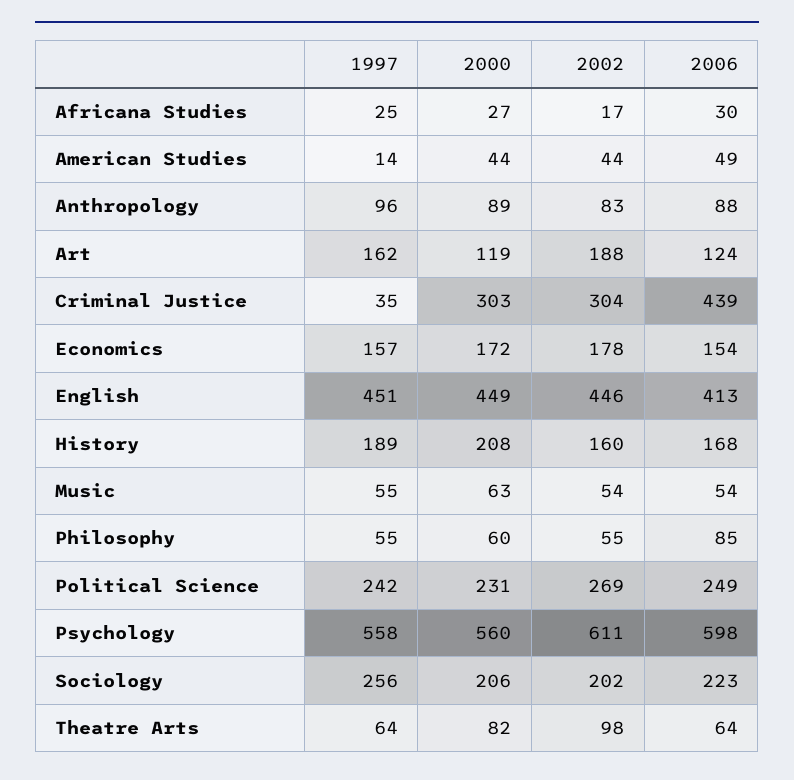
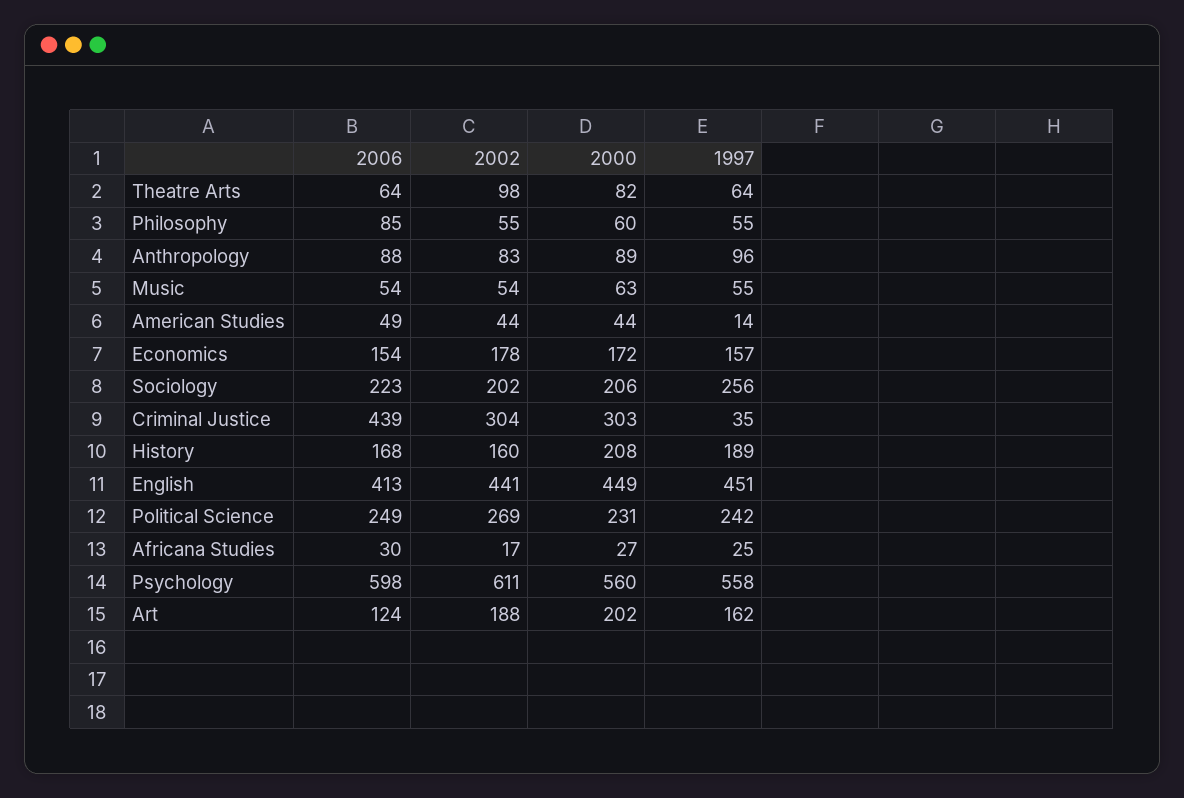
  {
    "1997": {
      "Africana Studies": 25,
      "American Studies": 14,
      "Anthropology": 96,
      "Art": 162,
      "Criminal Justice": 35,
      "Economics": 157,
      "English": 451,
      "History": 189,
      "Music": 55,
      "Philosophy": 55,
      "Political Science": 242,
      "Psychology": 558,
      "Sociology": 256,
      "Theatre Arts": 64
    },
    "2000": {
      "Africana Studies": 27,
      "American Studies": 44,
      "Anthropology": 89,
-     "Art": 119,
+     "Art": 202,
      "Criminal Justice": 303,
      "Economics": 172,
      "English": 449,
      "History": 208,
      "Music": 63,
      "Philosophy": 60,
      "Political Science": 231,
      "Psychology": 560,
      "Sociology": 206,
      "Theatre Arts": 82
    },
    "2002": {
      "Africana Studies": 17,
      "American Studies": 44,
      "Anthropology": 83,
      "Art": 188,
      "Criminal Justice": 304,
      "Economics": 178,
-     "English": 446,
+     "English": 441,
      "History": 160,
      "Music": 54,
      "Philosophy": 55,
      "Political Science": 269,
      "Psychology": 611,
      "Sociology": 202,
      "Theatre Arts": 98
    },
    "2006": {
      "Africana Studies": 30,
      "American Studies": 49,
      "Anthropology": 88,
      "Art": 124,
      "Criminal Justice": 439,
      "Economics": 154,
      "English": 413,
      "History": 168,
      "Music": 54,
      "Philosophy": 85,
      "Political Science": 249,
      "Psychology": 598,
      "Sociology": 223,
      "Theatre Arts": 64
    }
  }

